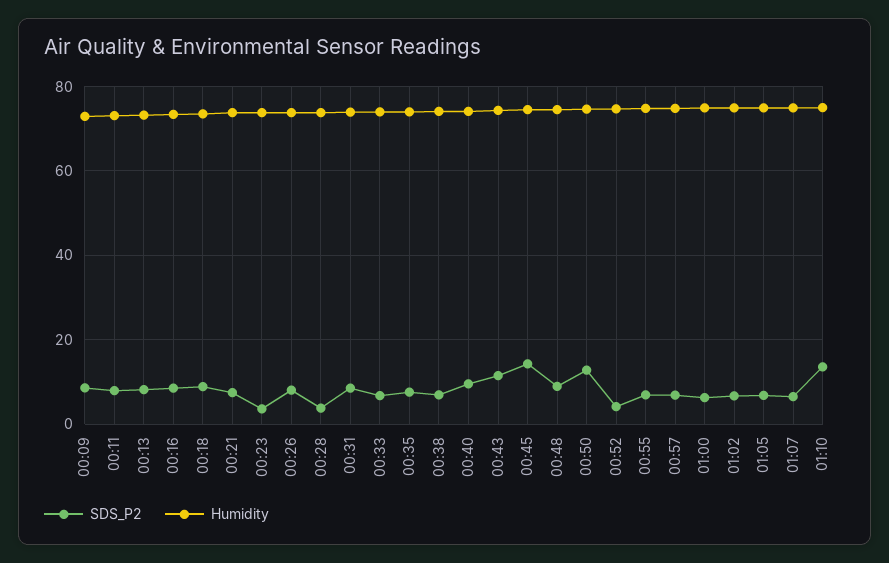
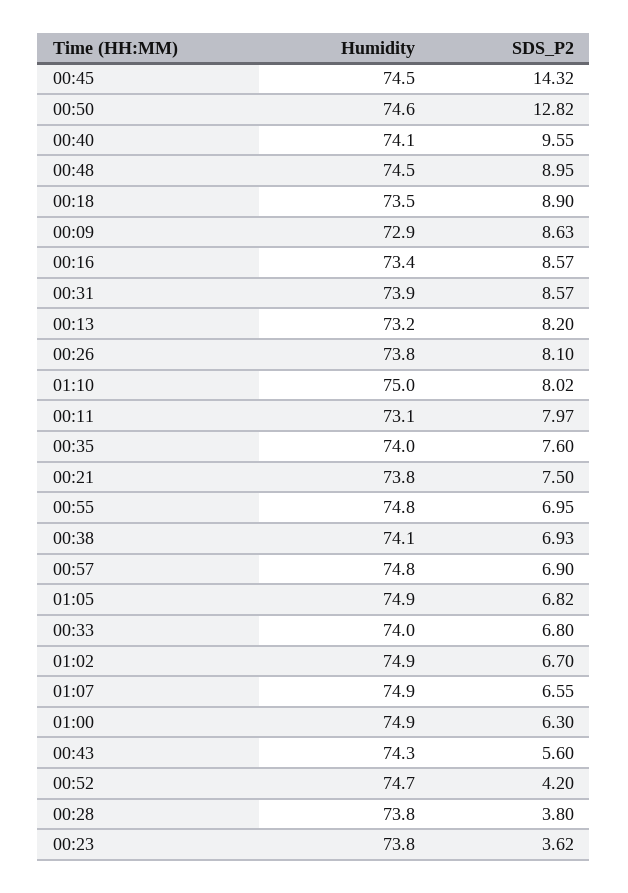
  {
    "SDS_P2": {
      "00:09": 8.63,
      "00:11": 7.97,
      "00:13": 8.2,
      "00:16": 8.57,
      "00:18": 8.9,
      "00:21": 7.5,
      "00:23": 3.62,
      "00:26": 8.1,
      "00:28": 3.8,
      "00:31": 8.57,
      "00:33": 6.8,
      "00:35": 7.6,
      "00:38": 6.93,
      "00:40": 9.55,
-     "00:43": 12,
+     "00:43": 5.6,
      "00:45": 14.32,
      "00:48": 8.95,
      "00:50": 12.82,
      "00:52": 4.2,
      "00:55": 6.95,
      "00:57": 6.9,
      "01:00": 6.3,
      "01:02": 6.7,
      "01:05": 6.82,
      "01:07": 6.55,
-     "01:10": 14
+     "01:10": 8.02
    },
    "Humidity": {
      "00:09": 72.9,
      "00:11": 73.1,
      "00:13": 73.2,
      "00:16": 73.4,
      "00:18": 73.5,
      "00:21": 73.8,
      "00:23": 73.8,
      "00:26": 73.8,
      "00:28": 73.8,
      "00:31": 73.9,
      "00:33": 74,
      "00:35": 74,
      "00:38": 74.1,
      "00:40": 74.1,
      "00:43": 74.3,
      "00:45": 74.5,
      "00:48": 74.5,
      "00:50": 74.6,
      "00:52": 74.7,
      "00:55": 74.8,
      "00:57": 74.8,
      "01:00": 74.9,
      "01:02": 74.9,
      "01:05": 74.9,
      "01:07": 74.9,
      "01:10": 75
    }
  }

